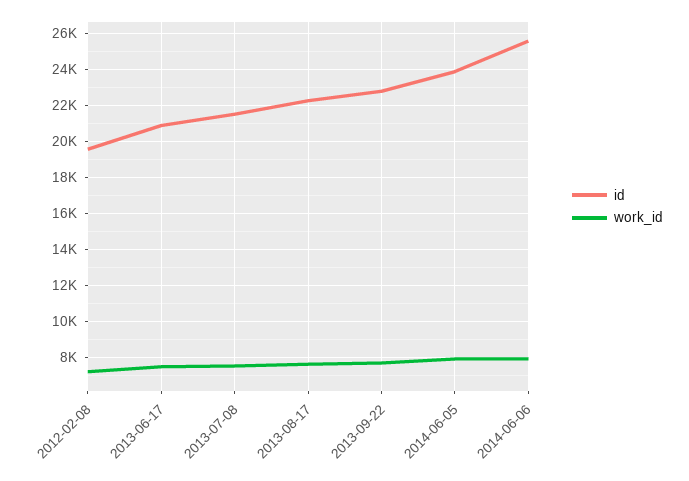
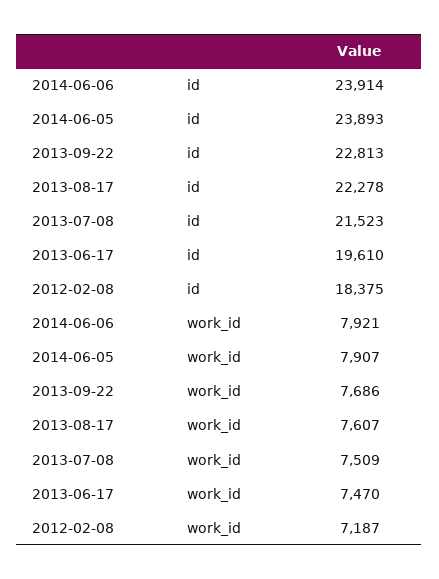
  {
    "id": {
-     "2012-02-08": 19500,
+     "2012-02-08": 18375,
-     "2013-06-17": 21000,
+     "2013-06-17": 19610,
      "2013-07-08": 21523,
      "2013-08-17": 22278,
      "2013-09-22": 22813,
      "2014-06-05": 23893,
-     "2014-06-06": 25500
+     "2014-06-06": 23914
    },
    "work_id": {
      "2012-02-08": 7187,
      "2013-06-17": 7470,
      "2013-07-08": 7509,
      "2013-08-17": 7607,
      "2013-09-22": 7686,
      "2014-06-05": 7907,
      "2014-06-06": 7921
    }
  }

